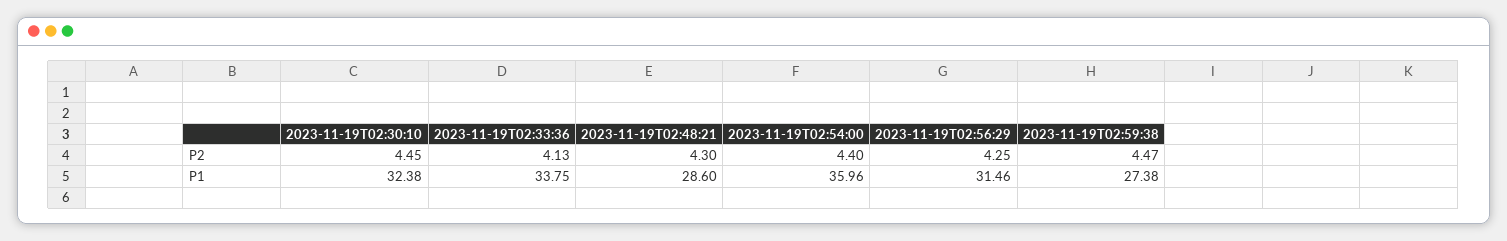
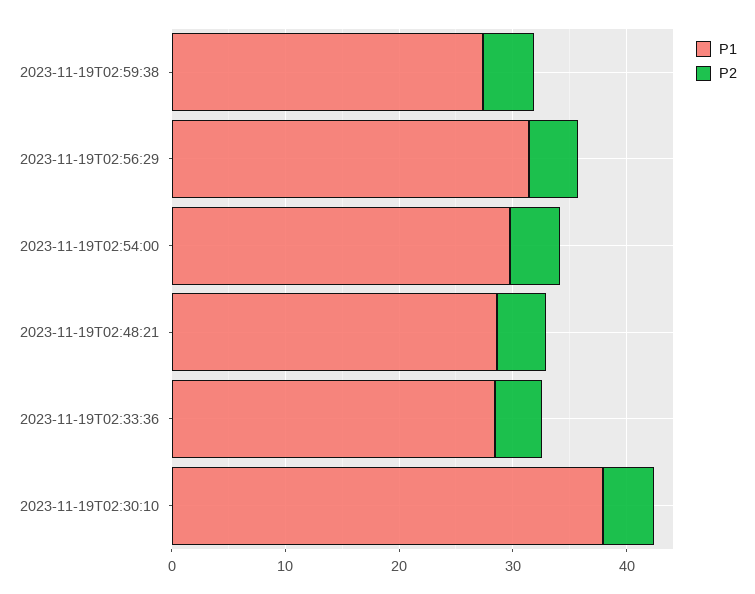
  {
    "P2": {
      "2023-11-19T02:30:10": 4.45,
      "2023-11-19T02:33:36": 4.13,
      "2023-11-19T02:48:21": 4.3,
      "2023-11-19T02:54:00": 4.4,
      "2023-11-19T02:56:29": 4.25,
      "2023-11-19T02:59:38": 4.47
    },
    "P1": {
-     "2023-11-19T02:30:10": 32.38,
+     "2023-11-19T02:30:10": 38,
-     "2023-11-19T02:33:36": 33.75,
+     "2023-11-19T02:33:36": 28,
      "2023-11-19T02:48:21": 28.6,
-     "2023-11-19T02:54:00": 35.96,
+     "2023-11-19T02:54:00": 30,
      "2023-11-19T02:56:29": 31.46,
      "2023-11-19T02:59:38": 27.38
    }
  }

